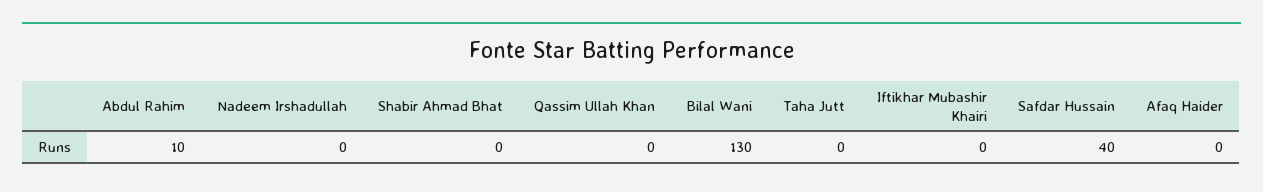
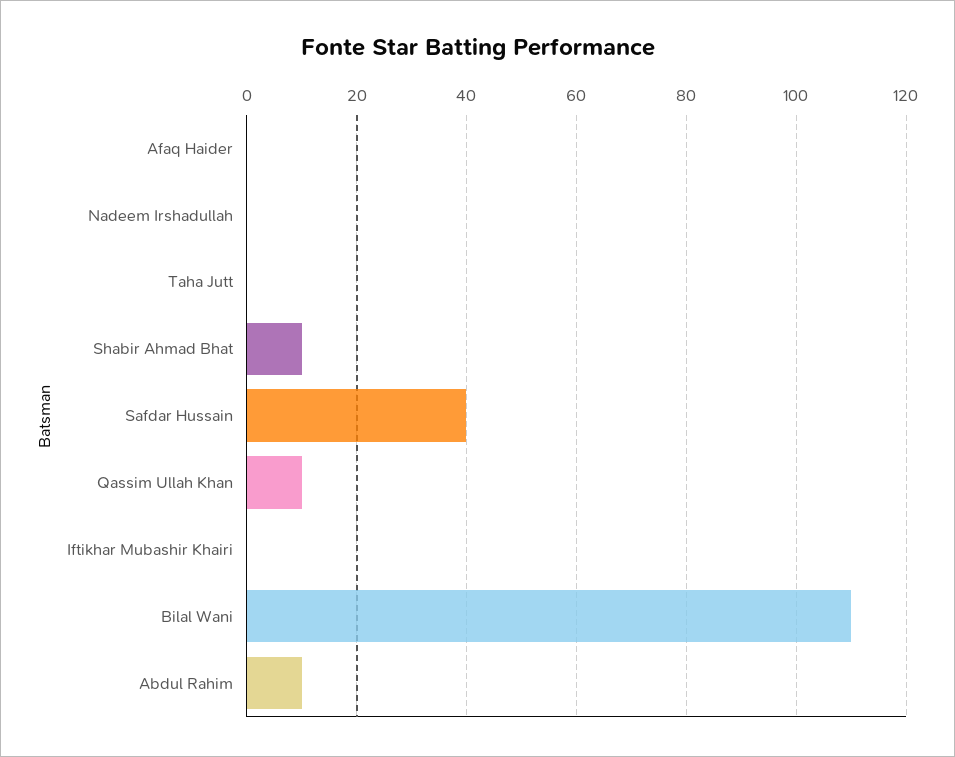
  {
    "Abdul Rahim": 10,
    "Nadeem Irshadullah": 0,
-   "Shabir Ahmad Bhat": 0,
+   "Shabir Ahmad Bhat": 10,
-   "Qassim Ullah Khan": 0,
+   "Qassim Ullah Khan": 10,
-   "Bilal Wani": 130,
+   "Bilal Wani": 110,
    "Taha Jutt": 0,
    "Iftikhar Mubashir Khairi": 0,
    "Safdar Hussain": 40,
    "Afaq Haider": 0
  }

